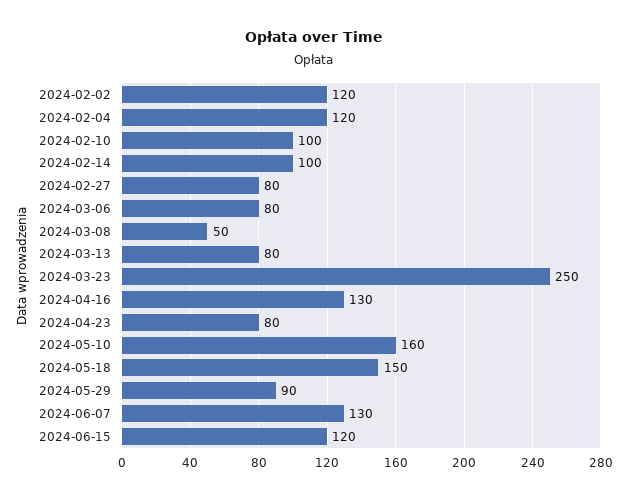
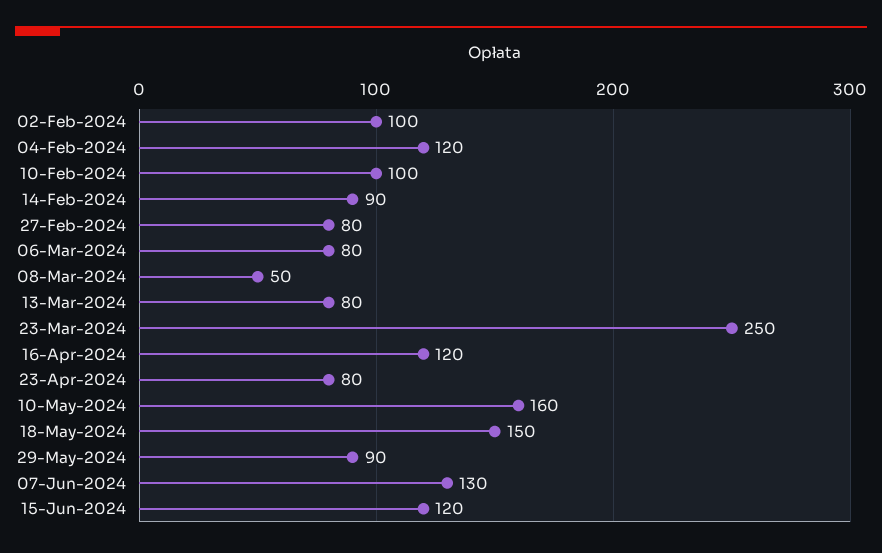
  {
-   "2024-02-02": 120,
+   "2024-02-02": 100,
    "2024-02-04": 120,
    "2024-02-10": 100,
-   "2024-02-14": 100,
+   "2024-02-14": 90,
    "2024-02-27": 80,
    "2024-03-06": 80,
    "2024-03-08": 50,
    "2024-03-13": 80,
    "2024-03-23": 250,
-   "2024-04-16": 130,
+   "2024-04-16": 120,
    "2024-04-23": 80,
    "2024-05-10": 160,
    "2024-05-18": 150,
    "2024-05-29": 90,
    "2024-06-07": 130,
    "2024-06-15": 120
  }

